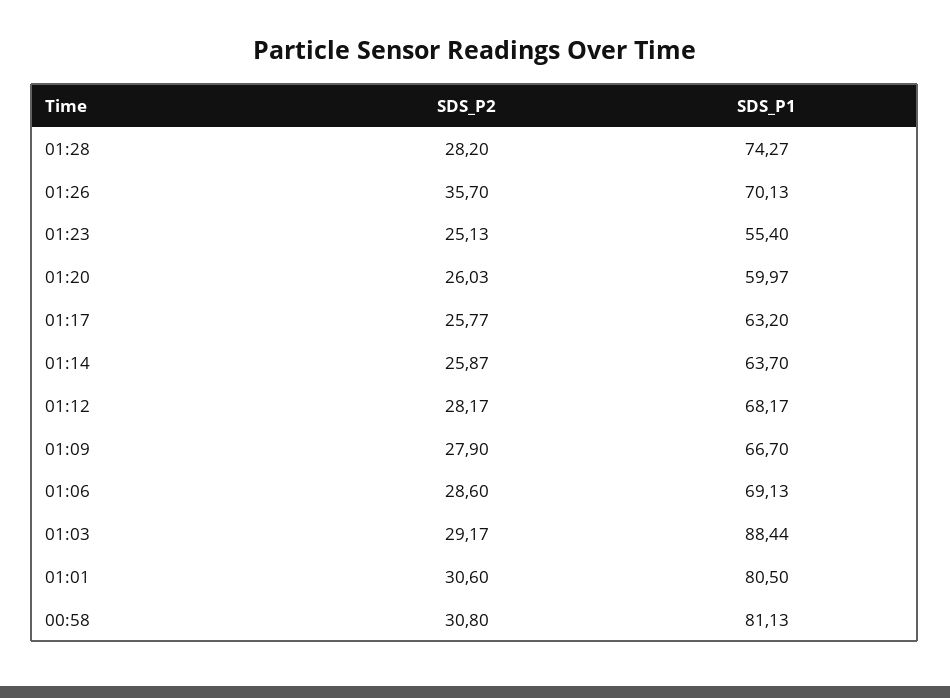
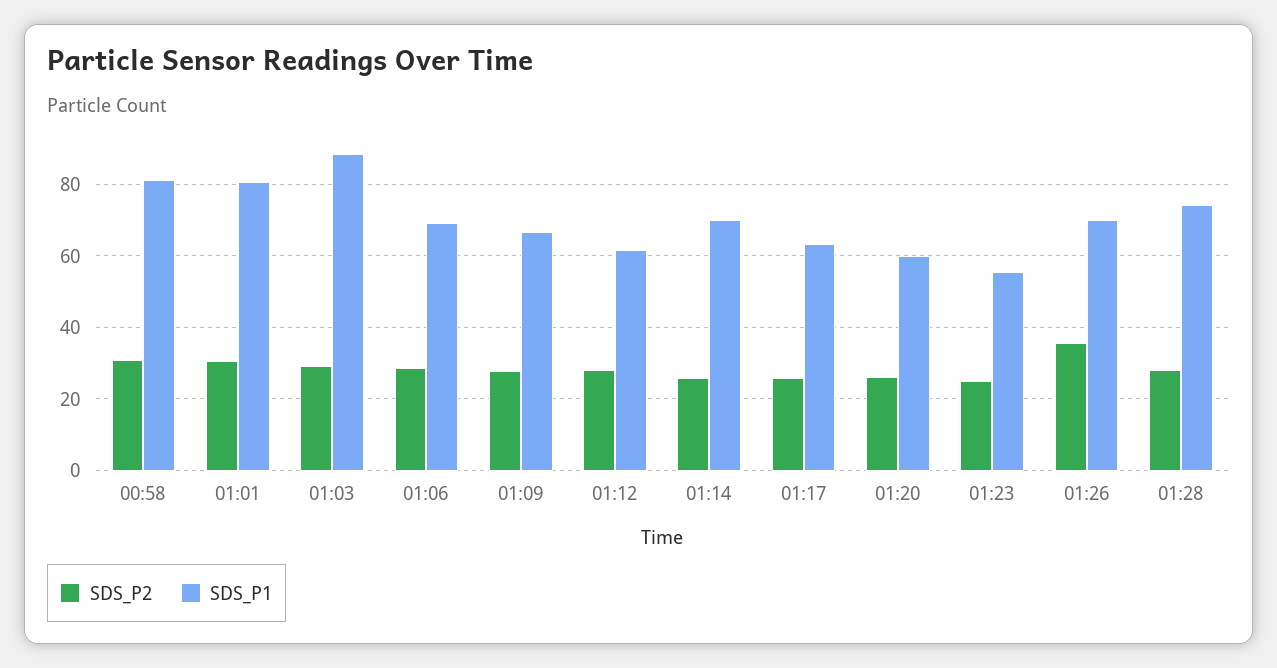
  {
    "SDS_P2": {
      "01:28": 28.2,
      "01:26": 35.7,
      "01:23": 25.13,
      "01:20": 26.03,
      "01:17": 25.77,
      "01:14": 25.87,
      "01:12": 28.17,
      "01:09": 27.9,
      "01:06": 28.6,
      "01:03": 29.17,
      "01:01": 30.6,
      "00:58": 30.8
    },
    "SDS_P1": {
      "01:28": 74.27,
      "01:26": 70.13,
      "01:23": 55.4,
      "01:20": 59.97,
      "01:17": 63.2,
-     "01:14": 63.7,
+     "01:14": 70,
-     "01:12": 68.17,
+     "01:12": 62,
      "01:09": 66.7,
      "01:06": 69.13,
      "01:03": 88.44,
      "01:01": 80.5,
      "00:58": 81.13
    }
  }

